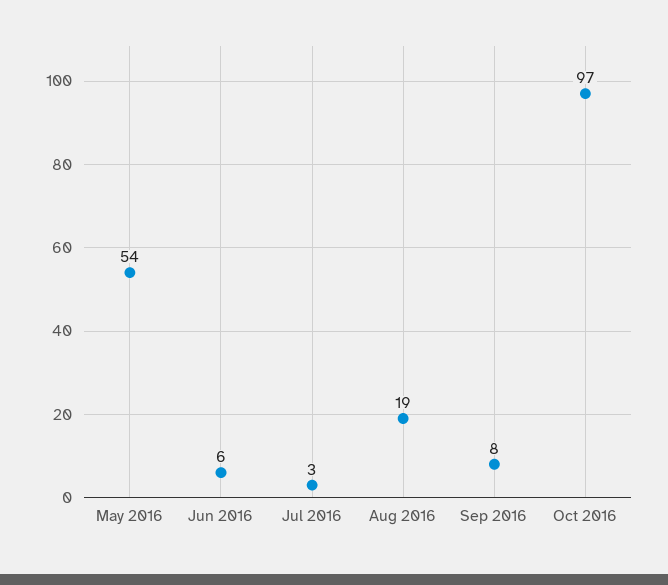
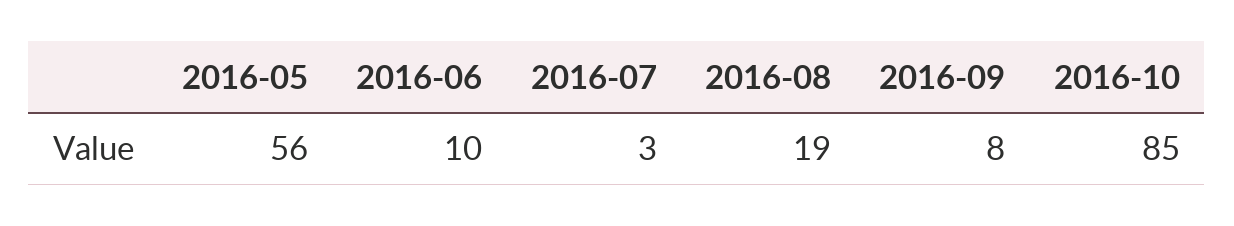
  {
-   "May 2016": 54,
+   "May 2016": 56,
-   "Jun 2016": 6,
+   "Jun 2016": 10,
    "Jul 2016": 3,
    "Aug 2016": 19,
    "Sep 2016": 8,
-   "Oct 2016": 97
+   "Oct 2016": 85
  }

